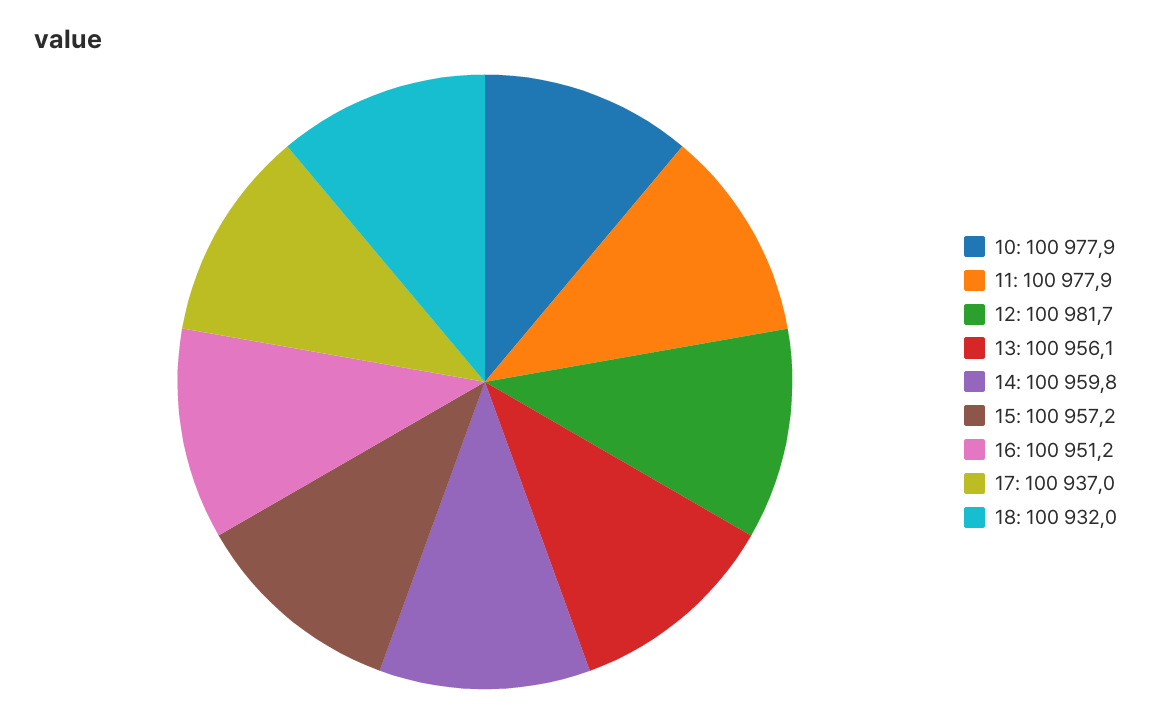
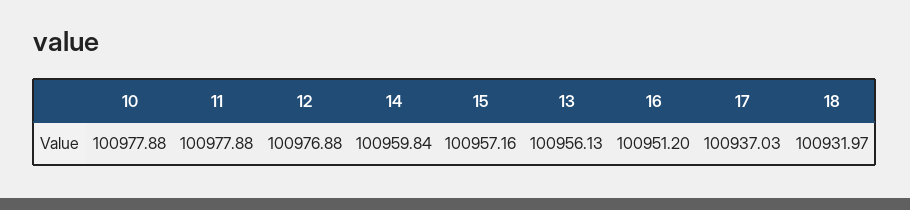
  {
    "10": 100977.88,
    "11": 100977.88,
-   "12": 100981.7,
+   "12": 100976.88,
    "13": 100956.13,
    "14": 100959.84,
    "15": 100957.16,
    "16": 100951.2,
    "17": 100937.03,
    "18": 100931.97
  }

